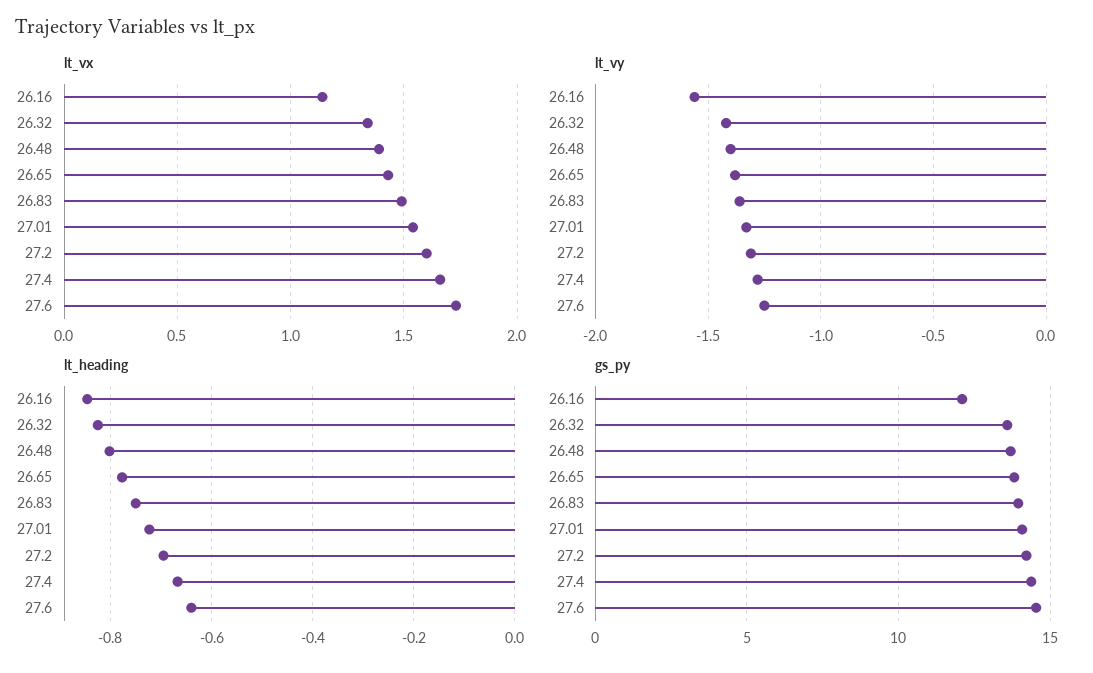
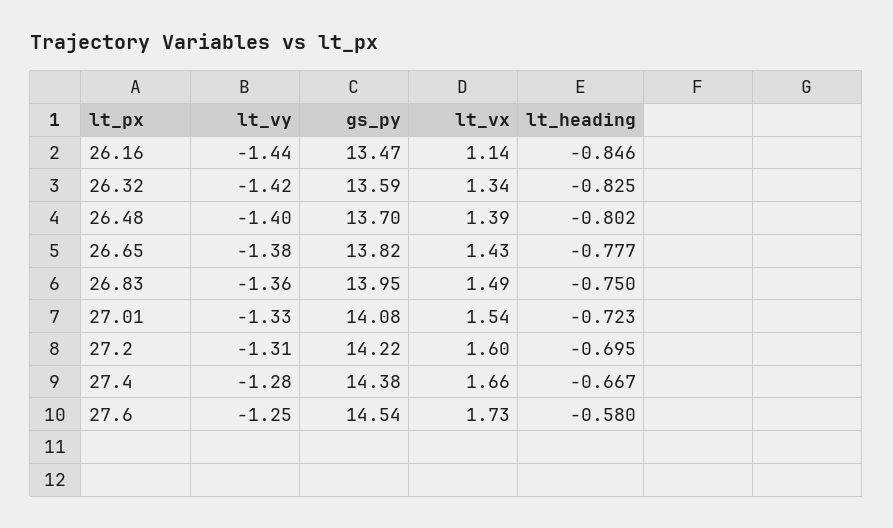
  {
    "lt_vx": {
      "26.16": 1.14,
      "26.32": 1.34,
      "26.48": 1.39,
      "26.65": 1.43,
      "26.83": 1.49,
      "27.01": 1.54,
      "27.2": 1.6,
      "27.4": 1.66,
      "27.6": 1.73
    },
    "lt_vy": {
-     "26.16": -1.55,
+     "26.16": -1.44,
      "26.32": -1.42,
      "26.48": -1.4,
      "26.65": -1.38,
      "26.83": -1.36,
      "27.01": -1.33,
      "27.2": -1.31,
      "27.4": -1.28,
      "27.6": -1.25
    },
    "lt_heading": {
      "26.16": -0.846,
      "26.32": -0.825,
      "26.48": -0.802,
      "26.65": -0.777,
      "26.83": -0.75,
      "27.01": -0.723,
      "27.2": -0.695,
      "27.4": -0.667,
-     "27.6": -0.64
+     "27.6": -0.58
    },
    "gs_py": {
-     "26.16": 12,
+     "26.16": 13.47,
      "26.32": 13.59,
      "26.48": 13.7,
      "26.65": 13.82,
      "26.83": 13.95,
      "27.01": 14.08,
      "27.2": 14.22,
      "27.4": 14.38,
      "27.6": 14.54
    }
  }

